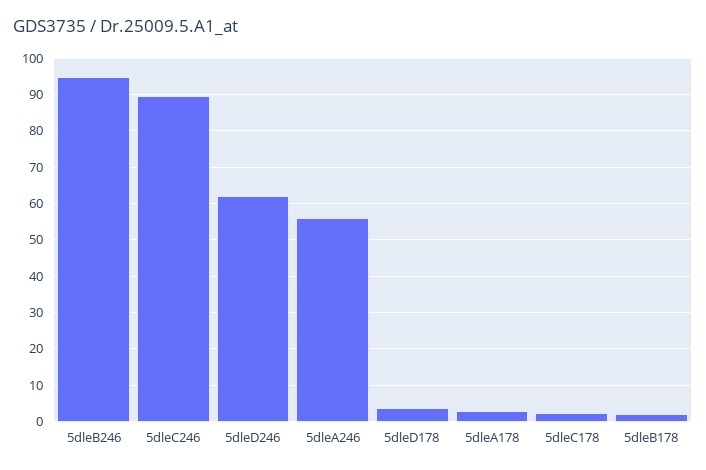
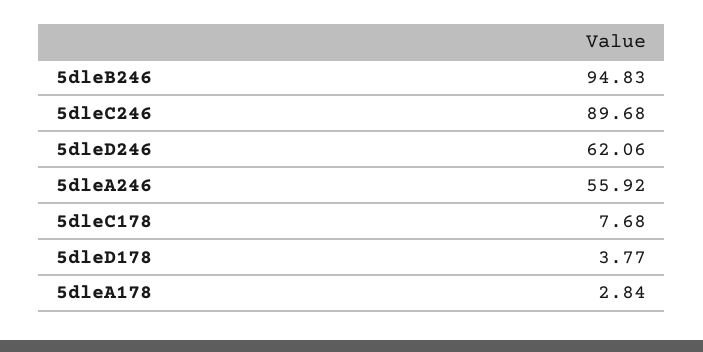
  {
    "5dleB246": 94.83,
    "5dleC246": 89.68,
    "5dleD246": 62.06,
    "5dleA246": 55.92,
    "5dleD178": 3.77,
    "5dleA178": 2.84,
-   "5dleC178": 2,
+   "5dleC178": 7.68
-   "5dleB178": 2
  }

